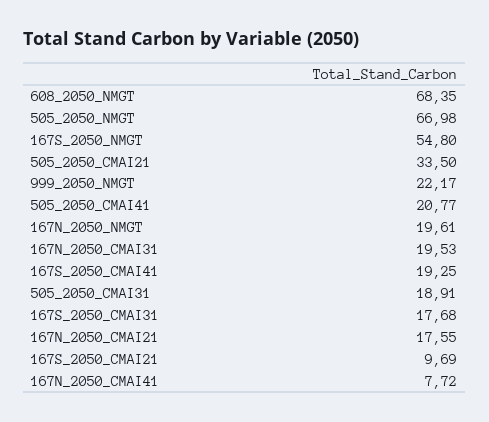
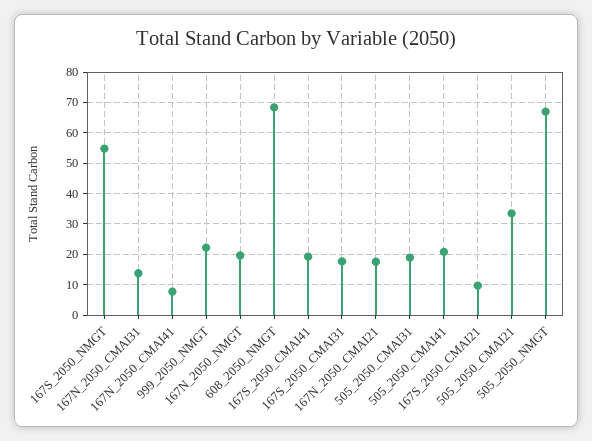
  {
    "608_2050_NMGT": 68.35,
    "505_2050_NMGT": 66.98,
    "167S_2050_NMGT": 54.8,
    "505_2050_CMAI21": 33.5,
    "999_2050_NMGT": 22.17,
    "505_2050_CMAI41": 20.77,
    "167N_2050_NMGT": 19.61,
-   "167N_2050_CMAI31": 19.53,
+   "167N_2050_CMAI31": 14,
    "167S_2050_CMAI41": 19.25,
    "505_2050_CMAI31": 18.91,
    "167S_2050_CMAI31": 17.68,
    "167N_2050_CMAI21": 17.55,
    "167S_2050_CMAI21": 9.69,
    "167N_2050_CMAI41": 7.72
  }

